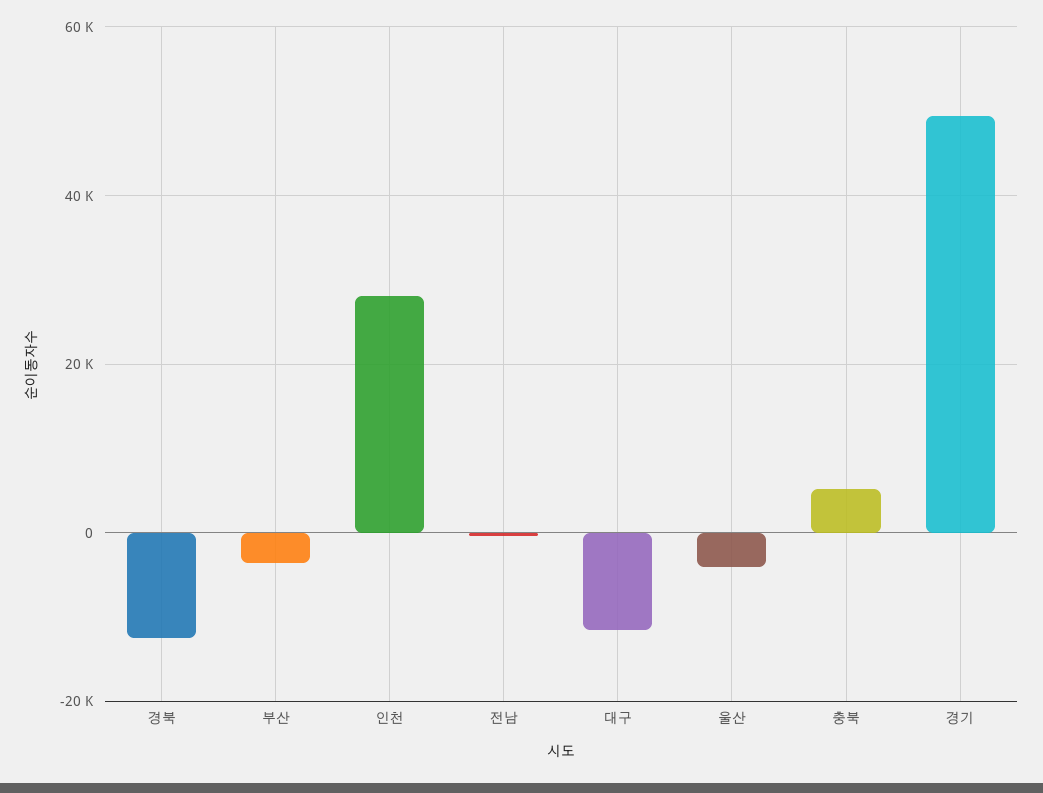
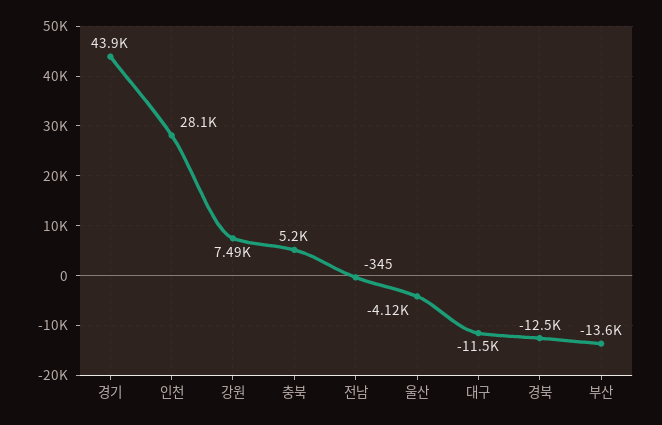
  {
    "경북": -12500,
-   "부산": -4000,
+   "부산": -13600,
    "인천": 28100,
    "전남": -345,
    "대구": -11500,
    "울산": -4120,
    "충북": 5200,
-   "경기": 50000
+   "경기": 43900,
+   "강원": 7490
  }

